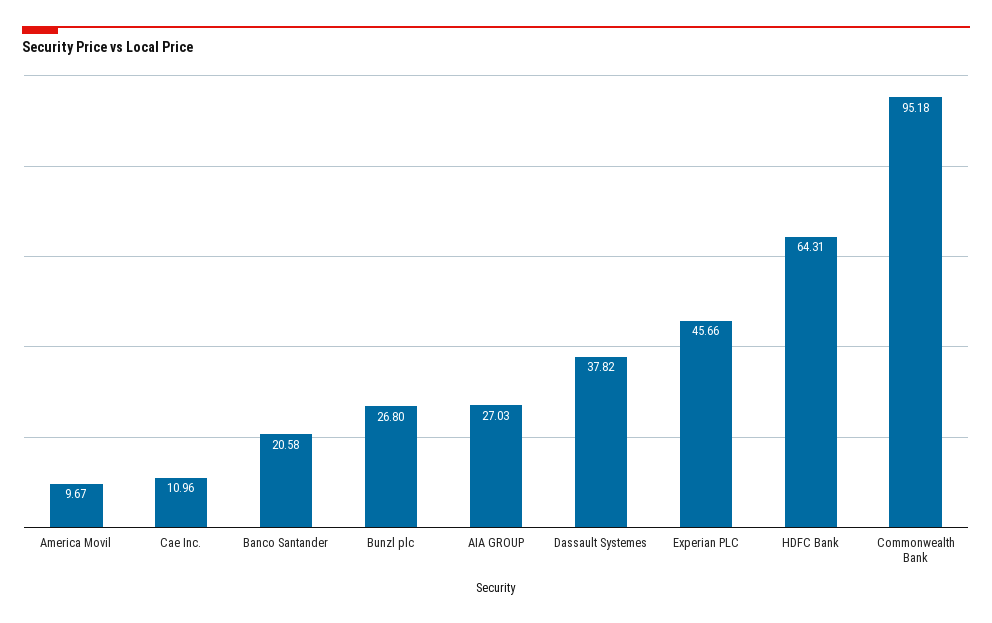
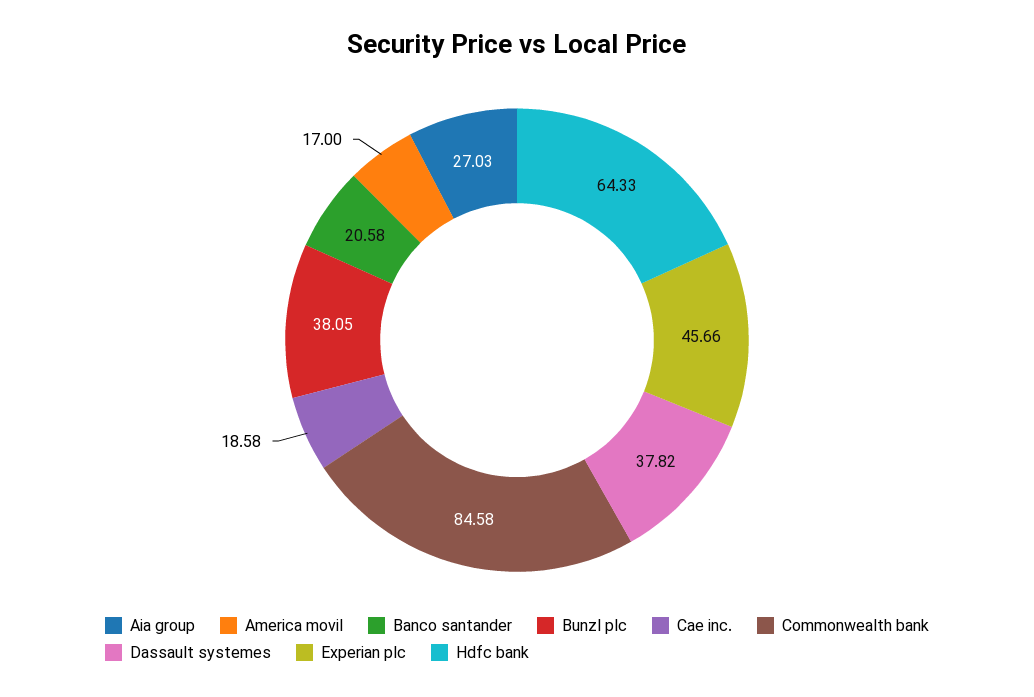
  {
-   "America Movil": 9.67,
+   "America Movil": 17,
-   "Cae Inc.": 10.96,
+   "Cae Inc.": 18.58,
    "Banco Santander": 20.58,
-   "Bunzl plc": 26.8,
+   "Bunzl plc": 38.05,
    "AIA GROUP": 27.03,
    "Dassault Systemes": 37.82,
    "Experian PLC": 45.66,
-   "HDFC Bank": 64.31,
+   "HDFC Bank": 64.33,
-   "Commonwealth Bank": 95.18
+   "Commonwealth Bank": 84.58
  }

